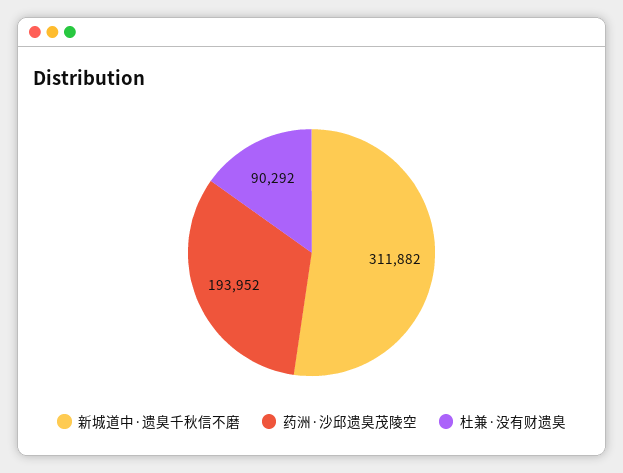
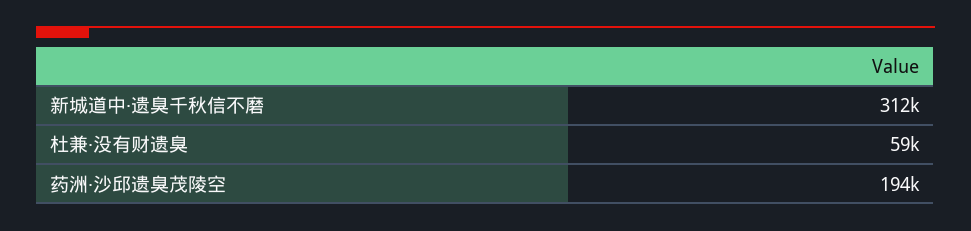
  {
    "新城道中·遗臭千秋信不磨": 311882,
    "药洲·沙邱遗臭茂陵空": 193952,
-   "杜兼·没有财遗臭": 90292
+   "杜兼·没有财遗臭": 59000
  }

